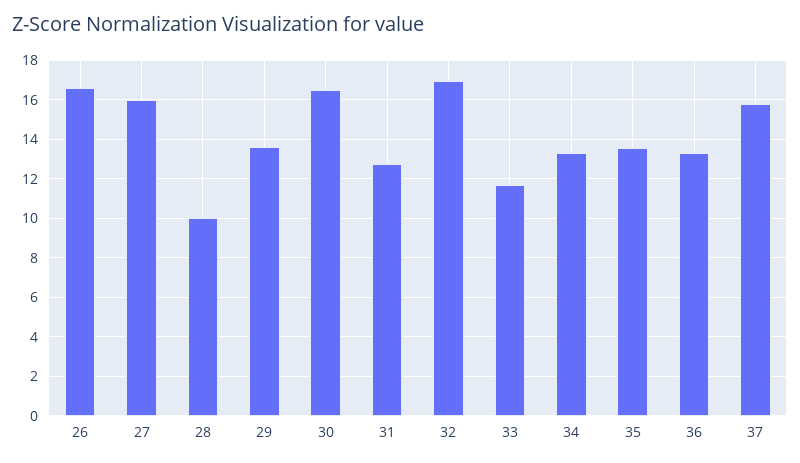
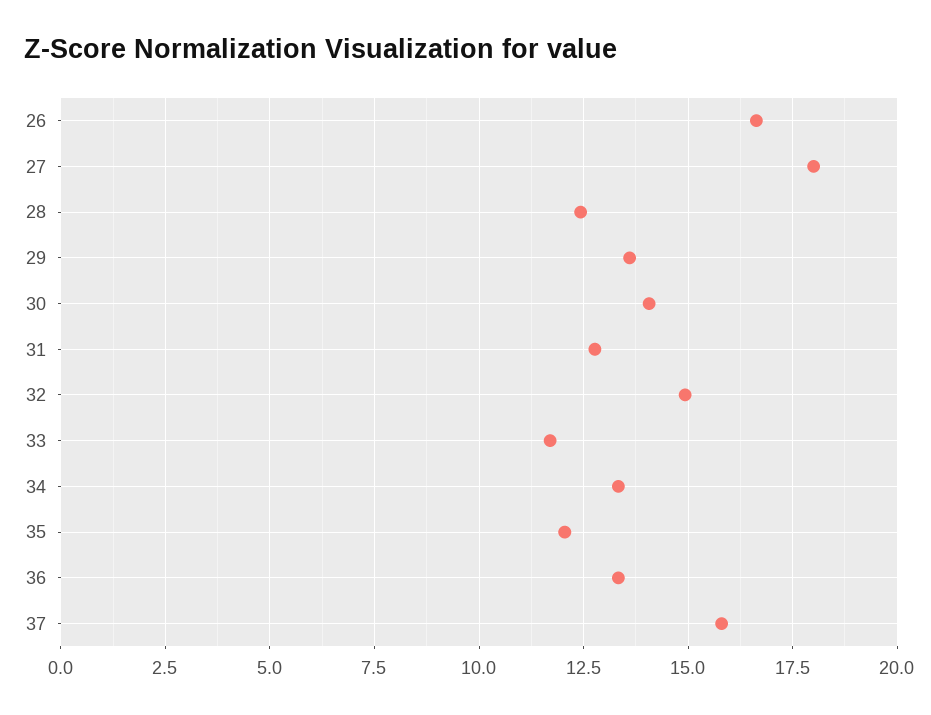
  {
    "26": 16.75,
-   "27": 16,
+   "27": 18,
-   "28": 10,
+   "28": 12.5,
    "29": 13.5,
-   "30": 16.5,
+   "30": 14,
    "31": 12.75,
-   "32": 17,
+   "32": 15,
    "33": 11.75,
    "34": 13.25,
-   "35": 13.5,
+   "35": 12,
    "36": 13.25,
    "37": 15.75
  }

